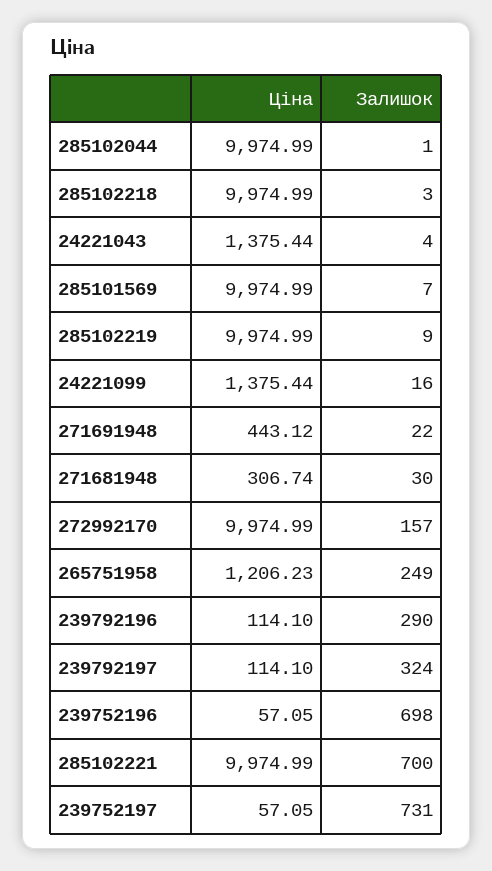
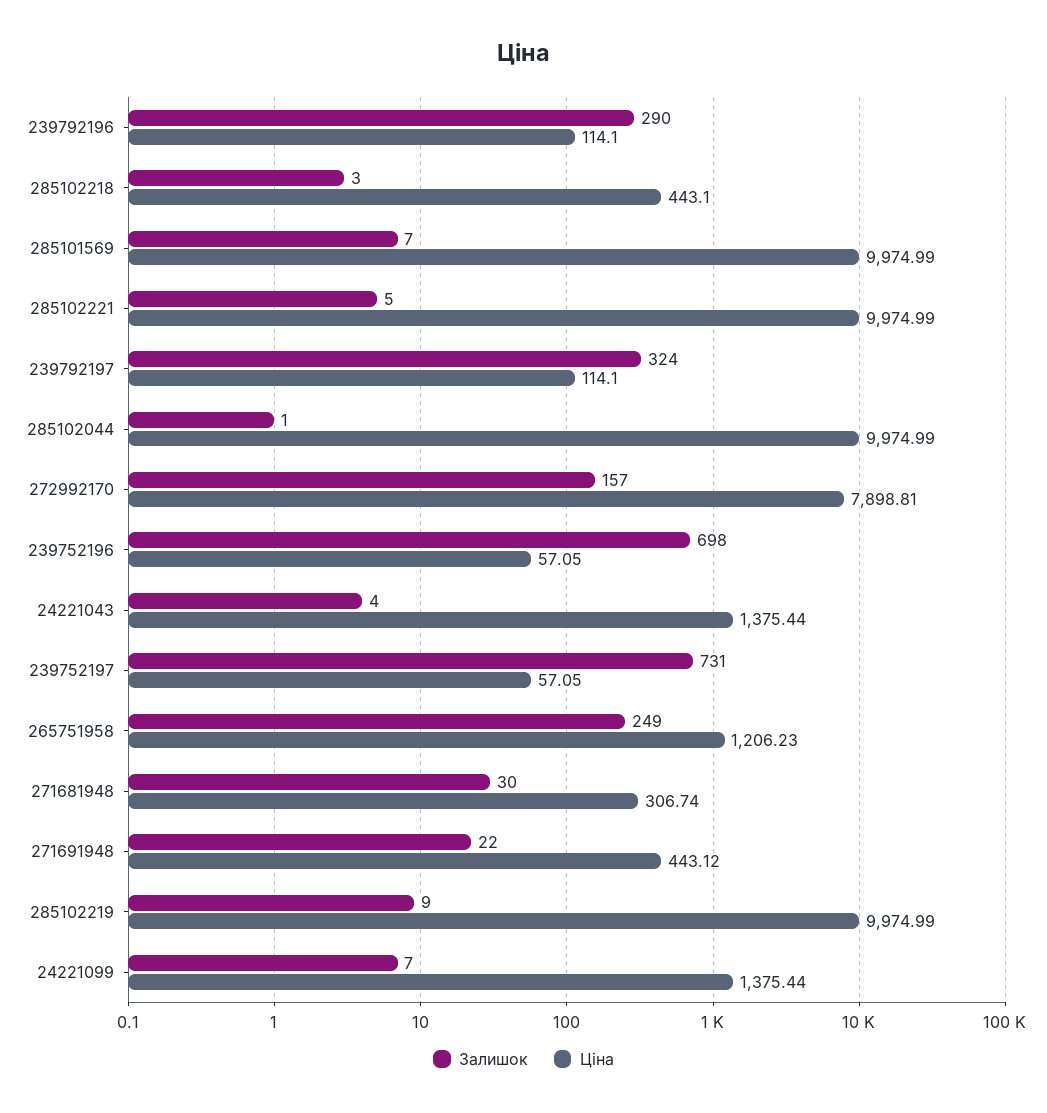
  {
    "Ціна": {
      "285102044": 9974.99,
-     "285102218": 9974.99,
+     "285102218": 443.1,
      "24221043": 1375.44,
      "285101569": 9974.99,
      "285102219": 9974.99,
      "24221099": 1375.44,
      "271691948": 443.12,
      "271681948": 306.74,
-     "272992170": 9974.99,
+     "272992170": 7898.81,
      "265751958": 1206.23,
      "239792196": 114.1,
      "239792197": 114.1,
      "239752196": 57.05,
      "285102221": 9974.99,
      "239752197": 57.05
    },
    "Залишок": {
      "285102044": 1,
      "285102218": 3,
      "24221043": 4,
      "285101569": 7,
      "285102219": 9,
-     "24221099": 16,
+     "24221099": 7,
      "271691948": 22,
      "271681948": 30,
      "272992170": 157,
      "265751958": 249,
      "239792196": 290,
      "239792197": 324,
      "239752196": 698,
-     "285102221": 700,
+     "285102221": 5,
      "239752197": 731
    }
  }

